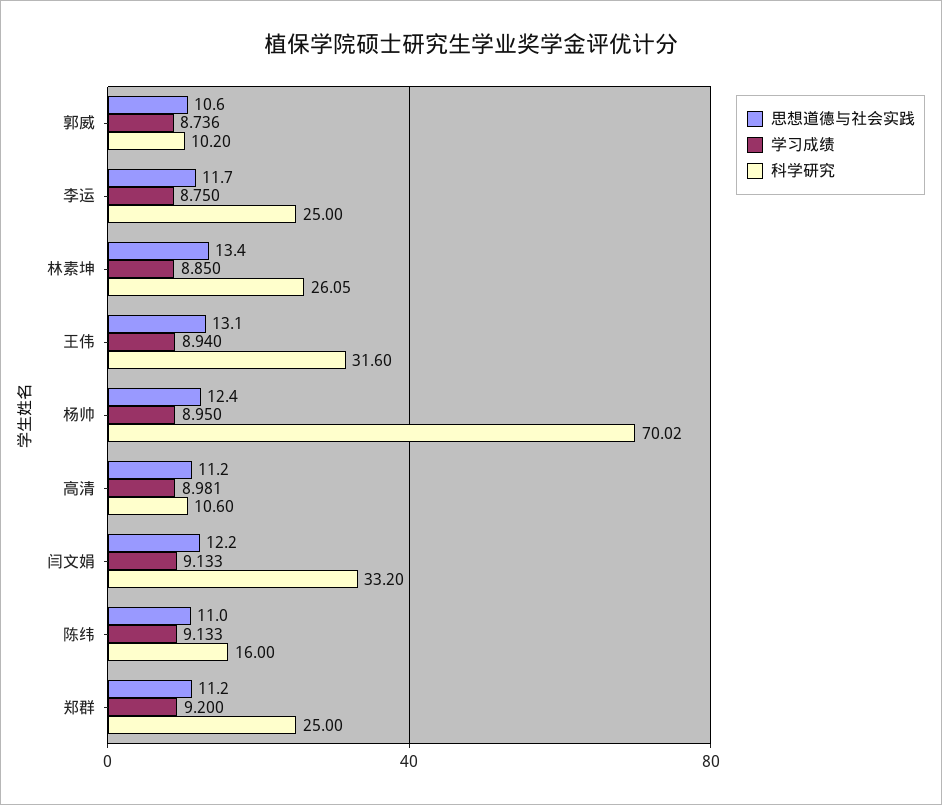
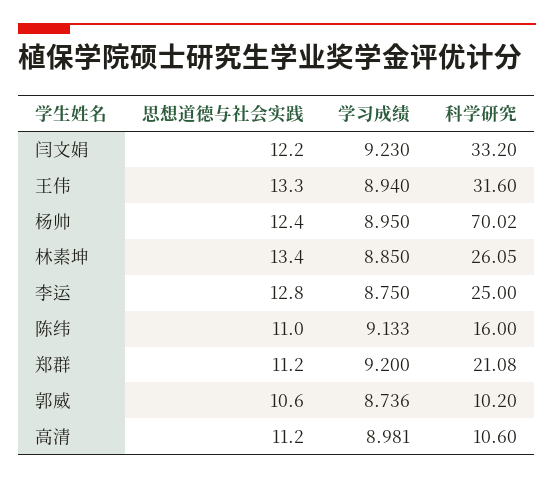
  {
    "思想道德与社会实践": {
      "郭威": 10.6,
-     "李运": 11.7,
+     "李运": 12.8,
      "林素坤": 13.4,
-     "王伟": 13.1,
+     "王伟": 13.3,
      "杨帅": 12.4,
      "高清": 11.2,
      "闫文娟": 12.2,
      "陈纬": 11,
      "郑群": 11.2
    },
    "学习成绩": {
      "郭威": 8.736,
      "李运": 8.75,
      "林素坤": 8.85,
      "王伟": 8.94,
      "杨帅": 8.95,
      "高清": 8.981,
-     "闫文娟": 9.133,
+     "闫文娟": 9.23,
      "陈纬": 9.133,
      "郑群": 9.2
    },
    "科学研究": {
      "郭威": 10.2,
      "李运": 25,
      "林素坤": 26.05,
      "王伟": 31.6,
      "杨帅": 70.02,
      "高清": 10.6,
      "闫文娟": 33.2,
      "陈纬": 16,
-     "郑群": 25
+     "郑群": 21.08
    }
  }

